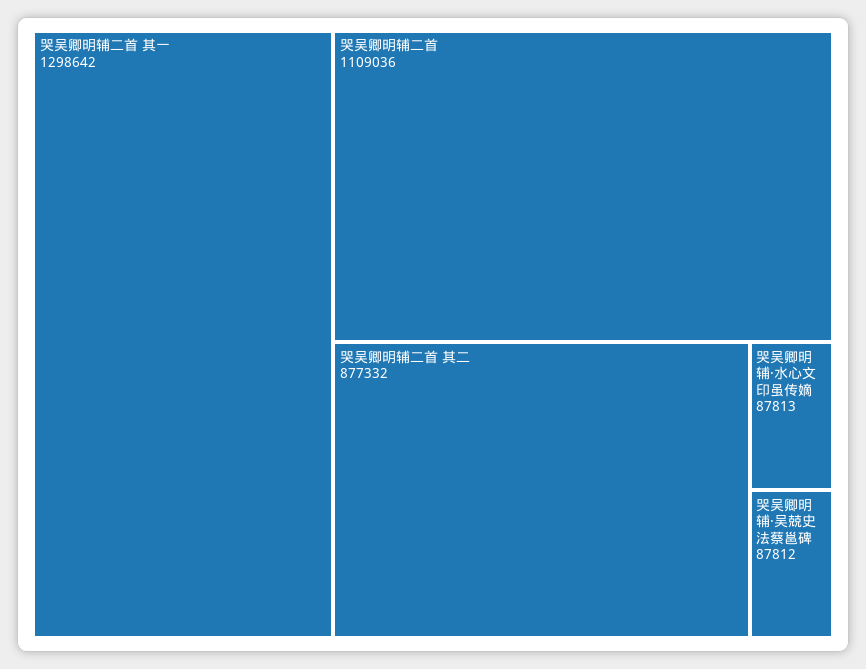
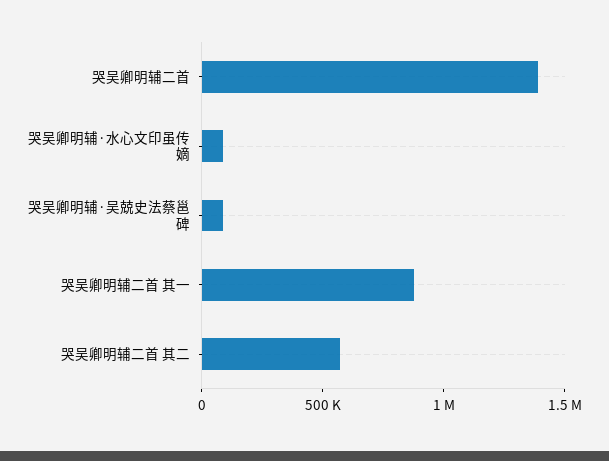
  {
-   "哭吴卿明辅二首 其一": 1298642,
+   "哭吴卿明辅二首 其一": 900000,
-   "哭吴卿明辅二首": 1109036,
+   "哭吴卿明辅二首": 1400000,
-   "哭吴卿明辅二首 其二": 877332,
+   "哭吴卿明辅二首 其二": 600000,
    "哭吴卿明辅·水心文印虽传嫡": 87813,
    "哭吴卿明辅·吴兢史法蔡邕碑": 87812
  }

